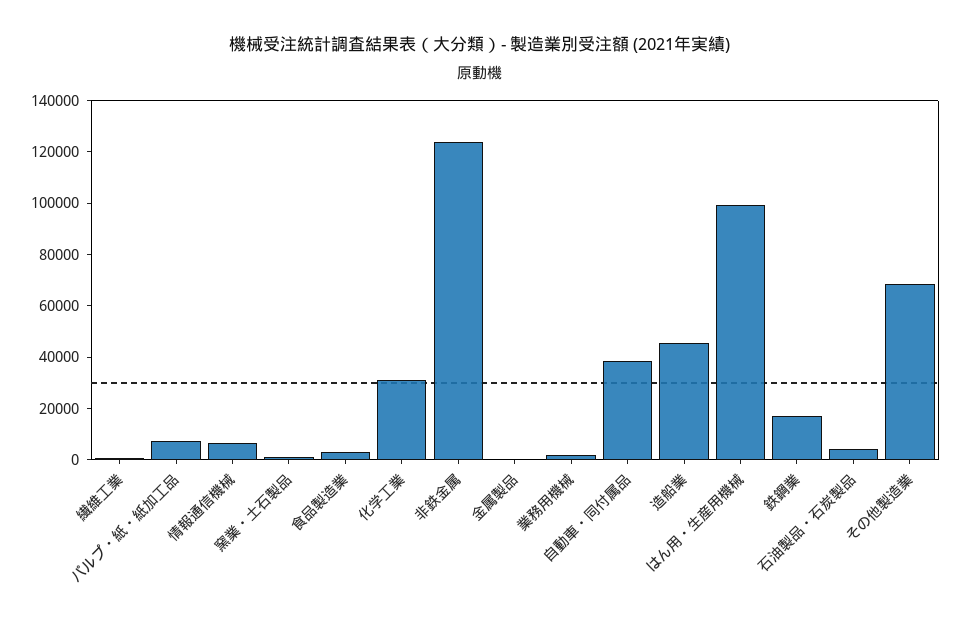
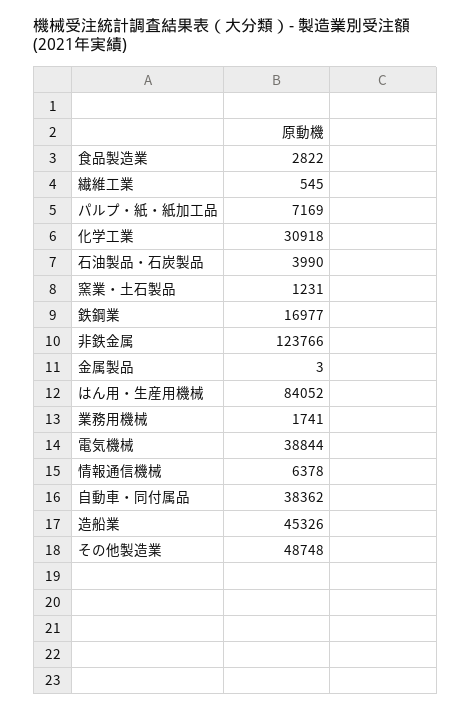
  {
    "繊維工業": 545,
    "パルプ・紙・紙加工品": 7169,
    "情報通信機械": 6378,
    "窯業・土石製品": 1231,
    "食品製造業": 2822,
    "化学工業": 30918,
    "非鉄金属": 123766,
    "金属製品": 3,
    "業務用機械": 1741,
    "自動車・同付属品": 38362,
    "造船業": 45326,
-   "はん用・生産用機械": 100000,
+   "はん用・生産用機械": 84052,
    "鉄鋼業": 16977,
    "石油製品・石炭製品": 3990,
-   "その他製造業": 70000
+   "その他製造業": 48748,
+   "電気機械": 38844
  }

